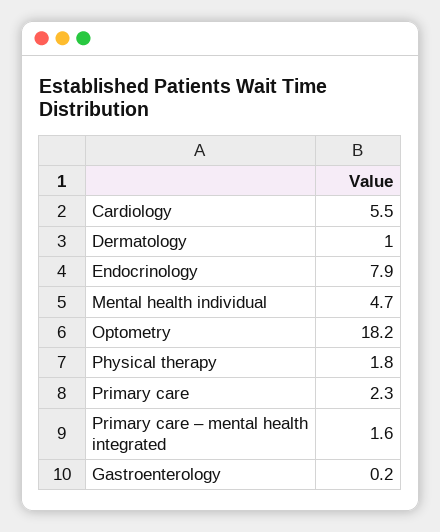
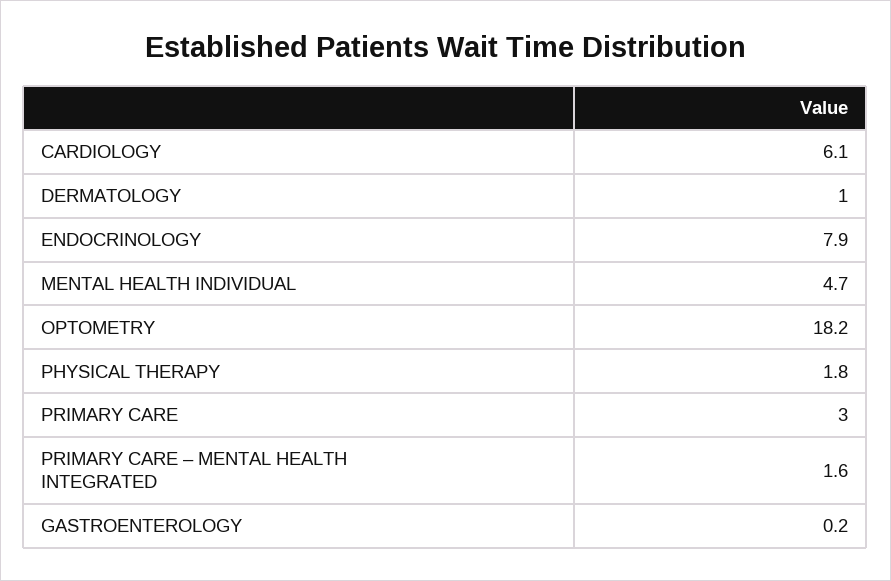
  {
-   "Cardiology": 5.5,
+   "Cardiology": 6.1,
    "Dermatology": 1,
    "Endocrinology": 7.9,
    "Mental health individual": 4.7,
    "Optometry": 18.2,
    "Physical therapy": 1.8,
-   "Primary care": 2.3,
+   "Primary care": 3,
    "Primary care – mental health integrated": 1.6,
    "Gastroenterology": 0.2
  }

